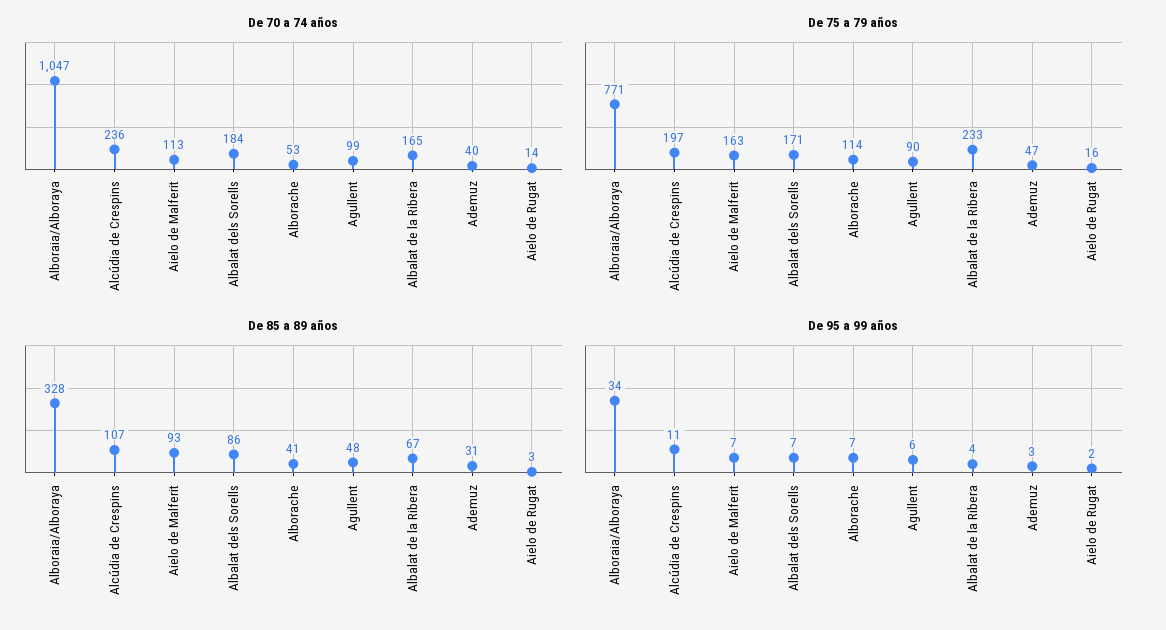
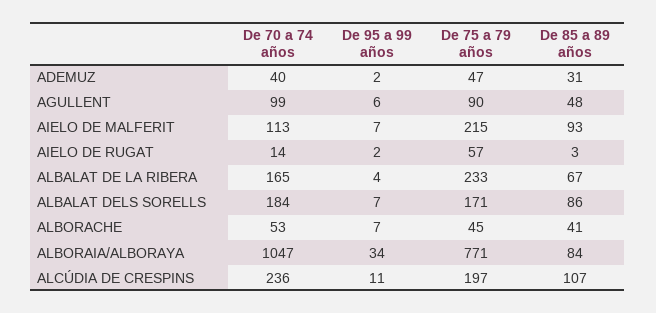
  {
    "De 70 a 74 años": {
      "Alboraia/Alboraya": 1047,
      "Alcúdia de Crespins": 236,
      "Aielo de Malferit": 113,
      "Albalat dels Sorells": 184,
      "Alborache": 53,
      "Agullent": 99,
      "Albalat de la Ribera": 165,
      "Ademuz": 40,
      "Aielo de Rugat": 14
    },
    "De 75 a 79 años": {
      "Alboraia/Alboraya": 771,
      "Alcúdia de Crespins": 197,
-     "Aielo de Malferit": 163,
+     "Aielo de Malferit": 215,
      "Albalat dels Sorells": 171,
-     "Alborache": 114,
+     "Alborache": 45,
      "Agullent": 90,
      "Albalat de la Ribera": 233,
      "Ademuz": 47,
-     "Aielo de Rugat": 16
+     "Aielo de Rugat": 57
    },
    "De 85 a 89 años": {
-     "Alboraia/Alboraya": 328,
+     "Alboraia/Alboraya": 84,
      "Alcúdia de Crespins": 107,
      "Aielo de Malferit": 93,
      "Albalat dels Sorells": 86,
      "Alborache": 41,
      "Agullent": 48,
      "Albalat de la Ribera": 67,
      "Ademuz": 31,
      "Aielo de Rugat": 3
    },
    "De 95 a 99 años": {
      "Alboraia/Alboraya": 34,
      "Alcúdia de Crespins": 11,
      "Aielo de Malferit": 7,
      "Albalat dels Sorells": 7,
      "Alborache": 7,
      "Agullent": 6,
      "Albalat de la Ribera": 4,
-     "Ademuz": 3,
+     "Ademuz": 2,
      "Aielo de Rugat": 2
    }
  }

